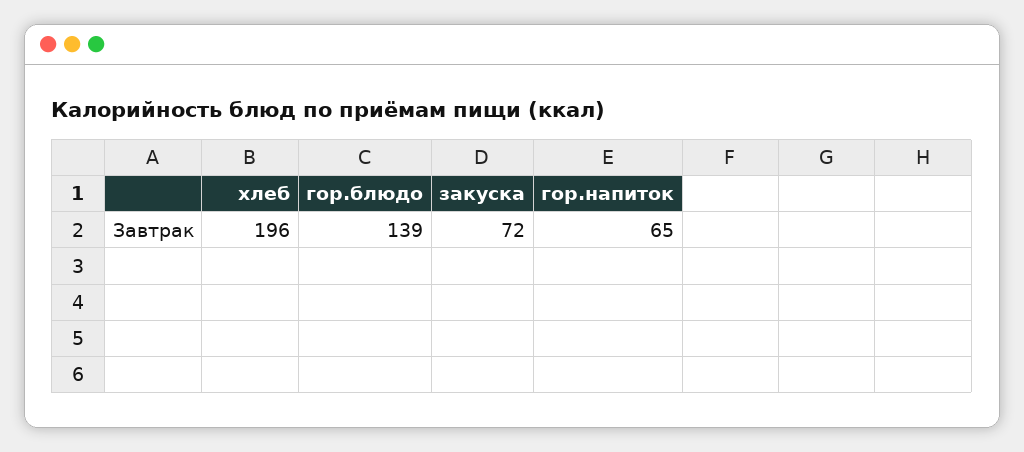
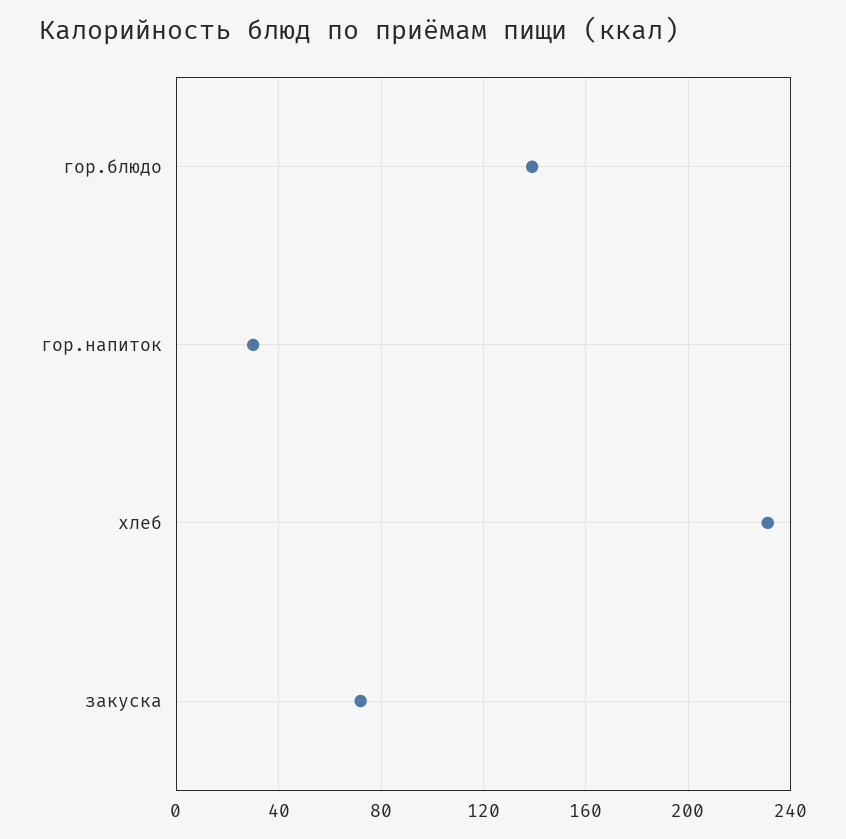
  {
-   "хлеб": 196,
+   "хлеб": 230,
    "гор.блюдо": 139,
    "закуска": 72,
-   "гор.напиток": 65
+   "гор.напиток": 30
  }

